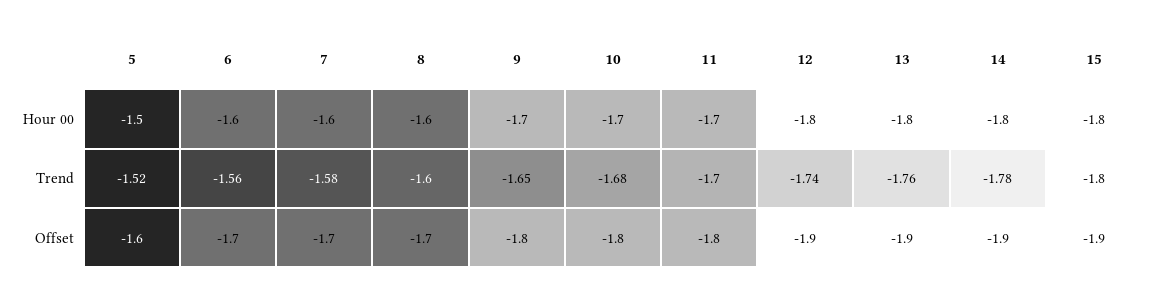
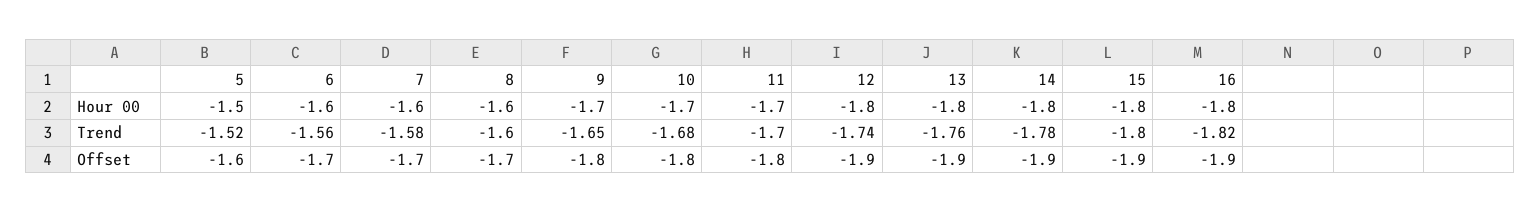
  {
    "5": {
      "Hour 00": -1.5,
      "Trend": -1.52,
      "Offset": -1.6
    },
    "6": {
      "Hour 00": -1.6,
      "Trend": -1.56,
      "Offset": -1.7
    },
    "7": {
      "Hour 00": -1.6,
      "Trend": -1.58,
      "Offset": -1.7
    },
    "8": {
      "Hour 00": -1.6,
      "Trend": -1.6,
      "Offset": -1.7
    },
    "9": {
      "Hour 00": -1.7,
      "Trend": -1.65,
      "Offset": -1.8
    },
    "10": {
      "Hour 00": -1.7,
      "Trend": -1.68,
      "Offset": -1.8
    },
    "11": {
      "Hour 00": -1.7,
      "Trend": -1.7,
      "Offset": -1.8
    },
    "12": {
      "Hour 00": -1.8,
      "Trend": -1.74,
      "Offset": -1.9
    },
    "13": {
      "Hour 00": -1.8,
      "Trend": -1.76,
      "Offset": -1.9
    },
    "14": {
      "Hour 00": -1.8,
      "Trend": -1.78,
      "Offset": -1.9
    },
    "15": {
      "Hour 00": -1.8,
      "Trend": -1.8,
      "Offset": -1.9
-   }
+   },
+   "16": {
+     "Hour 00": -1.8,
+     "Trend": -1.82,
+     "Offset": -1.9
+   }
  }

